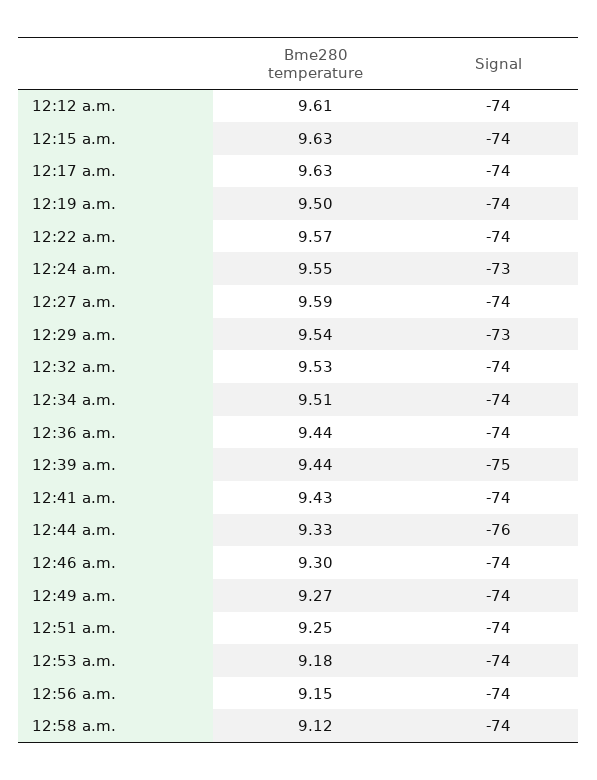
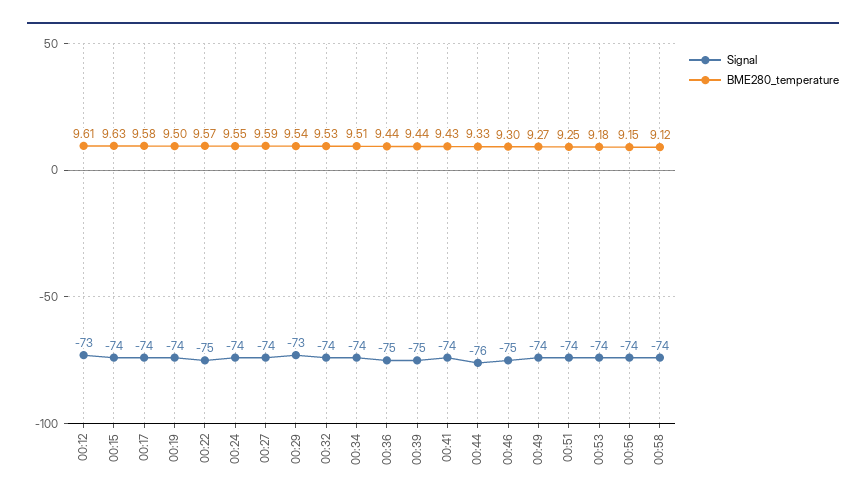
  {
    "Bme280 temperature": {
      "12:12 a.m.": 9.61,
      "12:15 a.m.": 9.63,
-     "12:17 a.m.": 9.63,
+     "12:17 a.m.": 9.58,
      "12:19 a.m.": 9.5,
      "12:22 a.m.": 9.57,
      "12:24 a.m.": 9.55,
      "12:27 a.m.": 9.59,
      "12:29 a.m.": 9.54,
      "12:32 a.m.": 9.53,
      "12:34 a.m.": 9.51,
      "12:36 a.m.": 9.44,
      "12:39 a.m.": 9.44,
      "12:41 a.m.": 9.43,
      "12:44 a.m.": 9.33,
      "12:46 a.m.": 9.3,
      "12:49 a.m.": 9.27,
      "12:51 a.m.": 9.25,
      "12:53 a.m.": 9.18,
      "12:56 a.m.": 9.15,
      "12:58 a.m.": 9.12
    },
    "Signal": {
-     "12:12 a.m.": -74,
+     "12:12 a.m.": -73,
      "12:15 a.m.": -74,
      "12:17 a.m.": -74,
      "12:19 a.m.": -74,
-     "12:22 a.m.": -74,
+     "12:22 a.m.": -75,
-     "12:24 a.m.": -73,
+     "12:24 a.m.": -74,
      "12:27 a.m.": -74,
      "12:29 a.m.": -73,
      "12:32 a.m.": -74,
      "12:34 a.m.": -74,
-     "12:36 a.m.": -74,
+     "12:36 a.m.": -75,
      "12:39 a.m.": -75,
      "12:41 a.m.": -74,
      "12:44 a.m.": -76,
-     "12:46 a.m.": -74,
+     "12:46 a.m.": -75,
      "12:49 a.m.": -74,
      "12:51 a.m.": -74,
      "12:53 a.m.": -74,
      "12:56 a.m.": -74,
      "12:58 a.m.": -74
    }
  }

